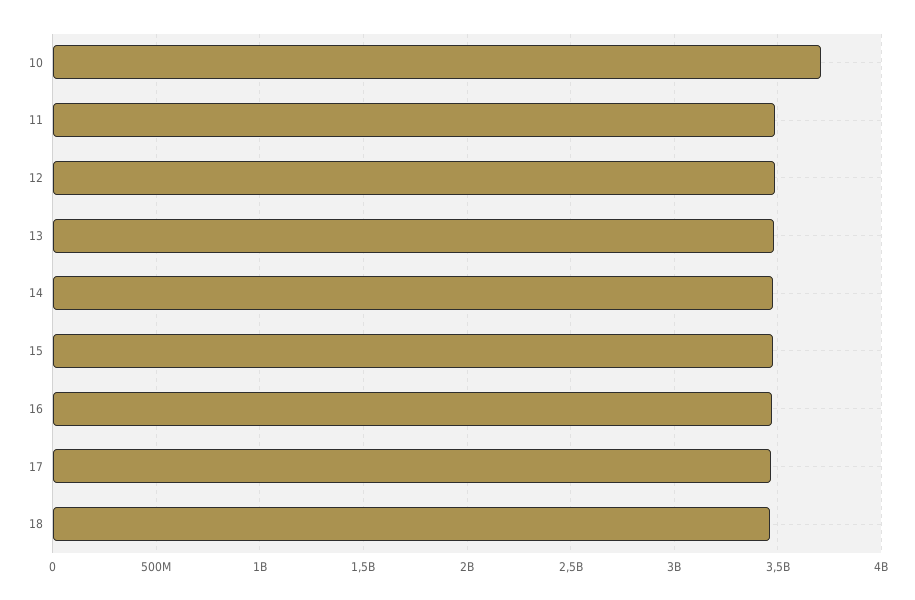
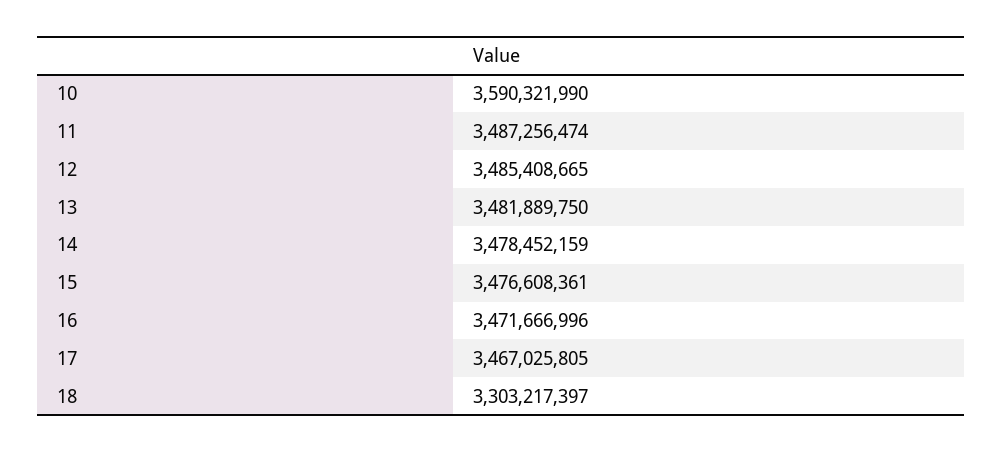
  {
-   "10": 3700000000,
+   "10": 3590321990,
    "11": 3487256474,
    "12": 3485408665,
    "13": 3481889750,
    "14": 3478452159,
    "15": 3476608361,
    "16": 3471666996,
    "17": 3467025805,
-   "18": 3450000000
+   "18": 3303217397
  }

